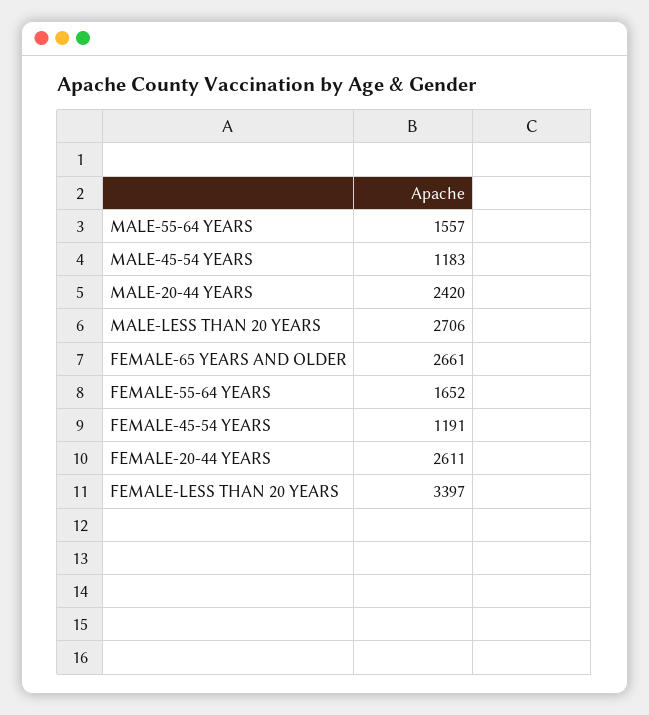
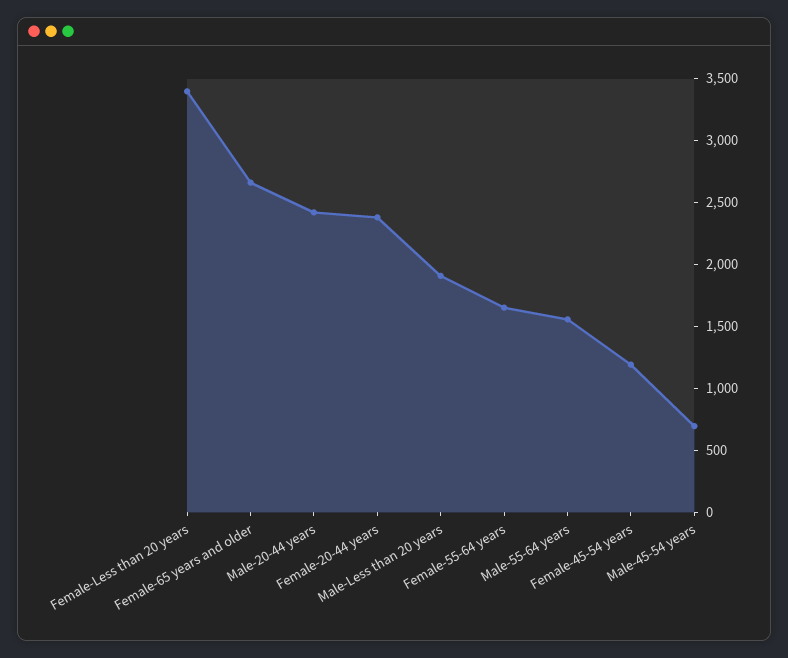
  {
    "MALE-55-64 YEARS": 1557,
-   "MALE-45-54 YEARS": 1183,
+   "MALE-45-54 YEARS": 700,
    "MALE-20-44 YEARS": 2420,
-   "MALE-LESS THAN 20 YEARS": 2706,
+   "MALE-LESS THAN 20 YEARS": 1900,
    "FEMALE-65 YEARS AND OLDER": 2661,
    "FEMALE-55-64 YEARS": 1652,
    "FEMALE-45-54 YEARS": 1191,
-   "FEMALE-20-44 YEARS": 2611,
+   "FEMALE-20-44 YEARS": 2400,
    "FEMALE-LESS THAN 20 YEARS": 3397
  }

